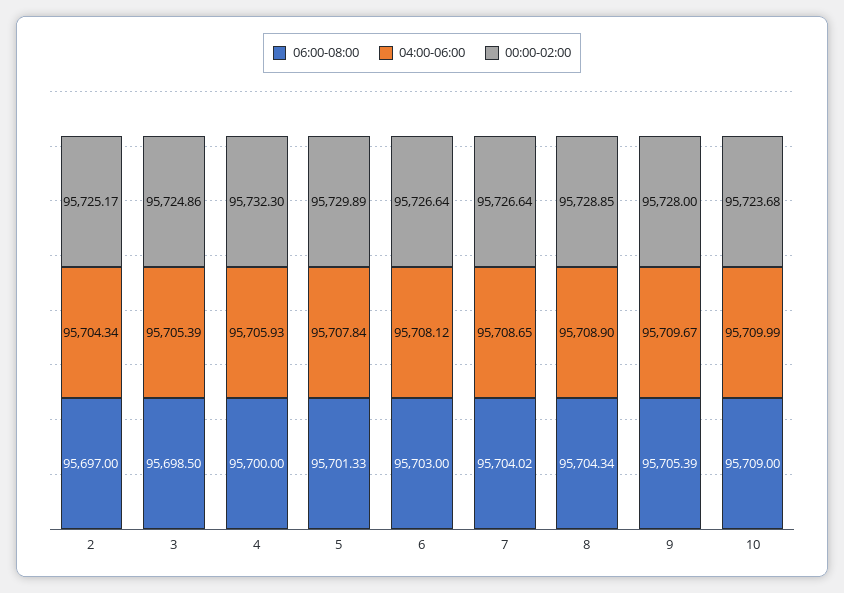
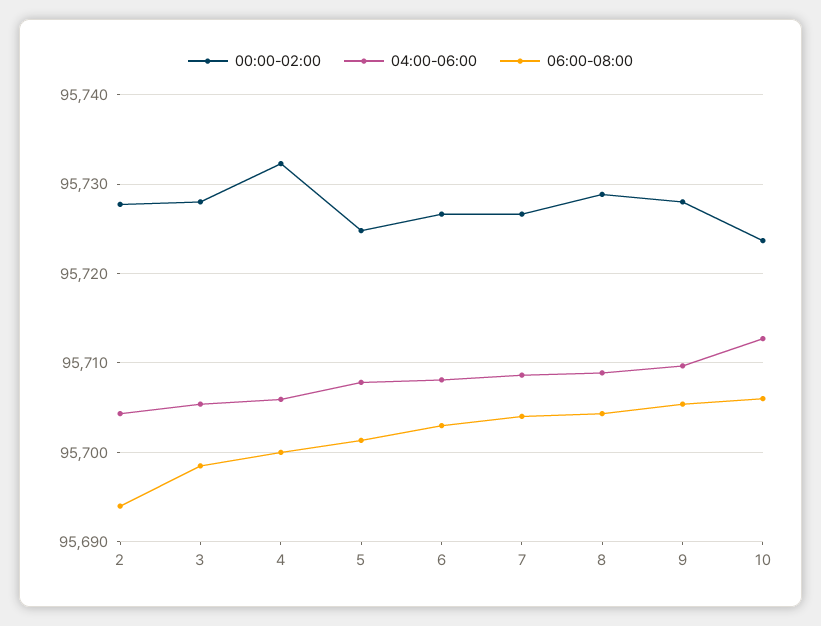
  {
    "06:00-08:00": {
-     "2": 95697,
+     "2": 95694,
      "3": 95698.5,
      "4": 95700,
      "5": 95701.33,
      "6": 95703,
      "7": 95704.02,
      "8": 95704.34,
      "9": 95705.39,
-     "10": 95709
+     "10": 95706
    },
    "04:00-06:00": {
      "2": 95704.34,
      "3": 95705.39,
      "4": 95705.93,
      "5": 95707.84,
      "6": 95708.12,
      "7": 95708.65,
      "8": 95708.9,
      "9": 95709.67,
-     "10": 95709.99
+     "10": 95713
    },
    "00:00-02:00": {
-     "2": 95725.17,
+     "2": 95728,
-     "3": 95724.86,
+     "3": 95728,
      "4": 95732.3,
-     "5": 95729.89,
+     "5": 95725,
      "6": 95726.64,
      "7": 95726.64,
      "8": 95728.85,
      "9": 95728,
      "10": 95723.68
    }
  }

